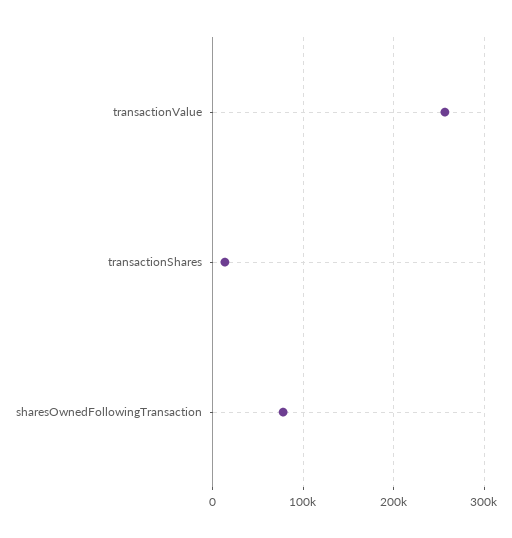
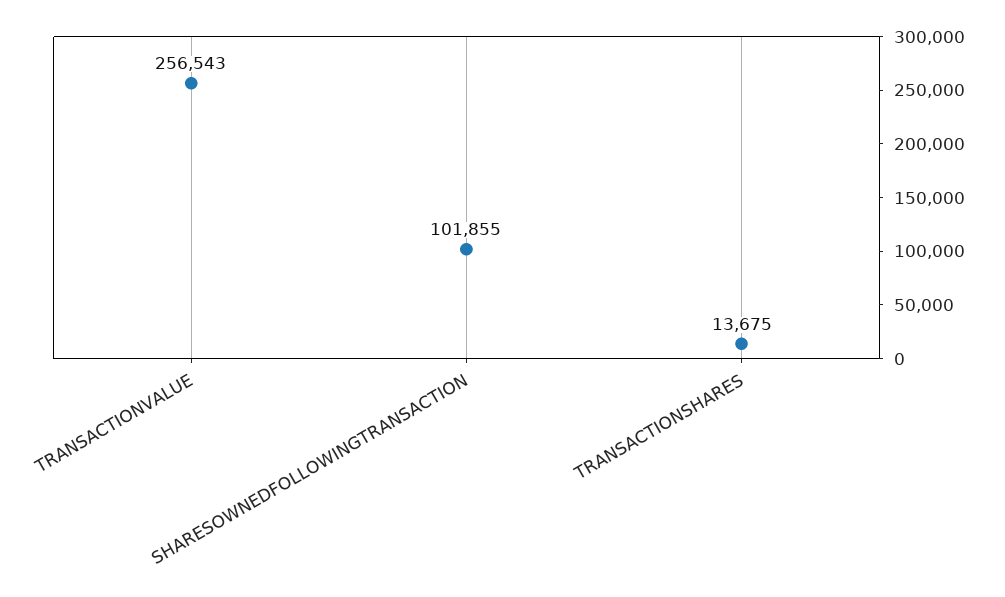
  {
    "transactionValue": 256543,
    "transactionShares": 13675,
-   "sharesOwnedFollowingTransaction": 80000
+   "sharesOwnedFollowingTransaction": 101855
  }

